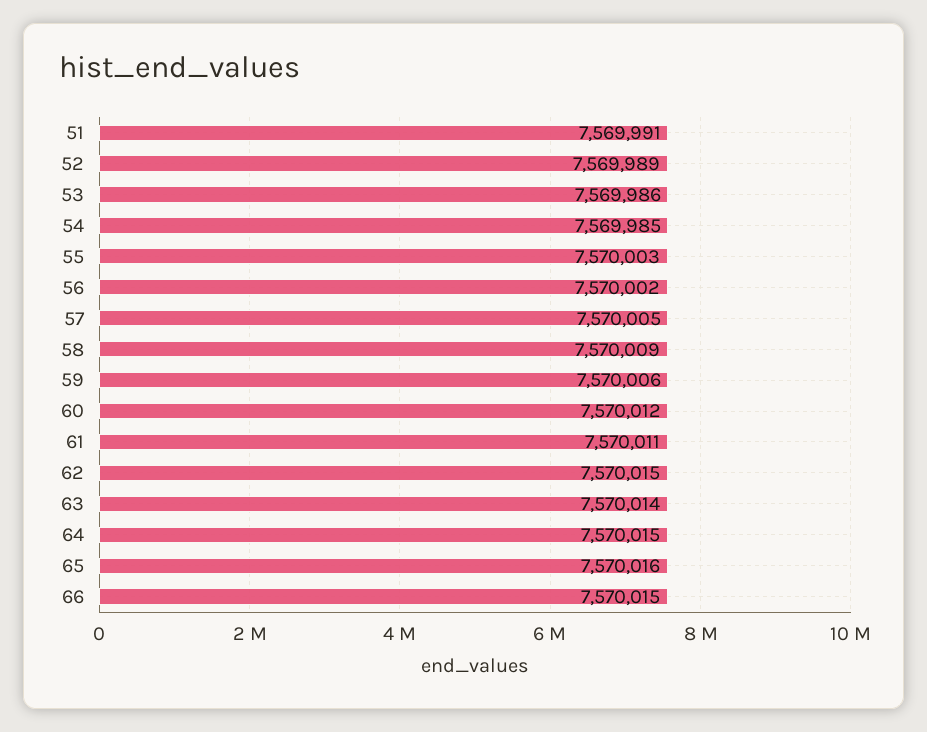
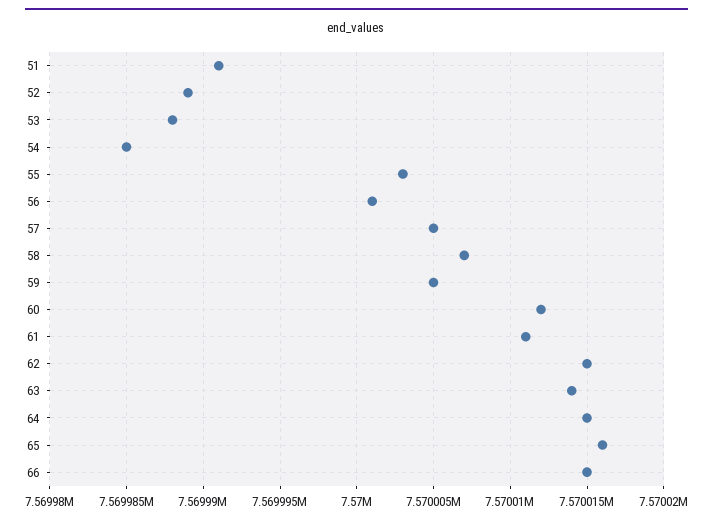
  {
    "51": 7569991,
    "52": 7569989,
-   "53": 7569986,
+   "53": 7569988,
    "54": 7569985,
    "55": 7570003,
-   "56": 7570002,
+   "56": 7570001,
    "57": 7570005,
-   "58": 7570009,
+   "58": 7570007,
-   "59": 7570006,
+   "59": 7570005,
    "60": 7570012,
    "61": 7570011,
    "62": 7570015,
    "63": 7570014,
    "64": 7570015,
    "65": 7570016,
    "66": 7570015
  }

